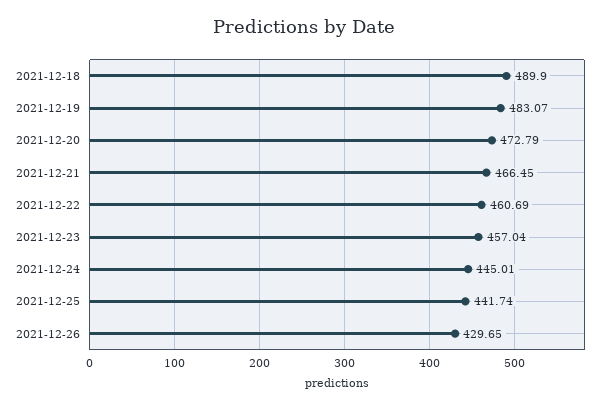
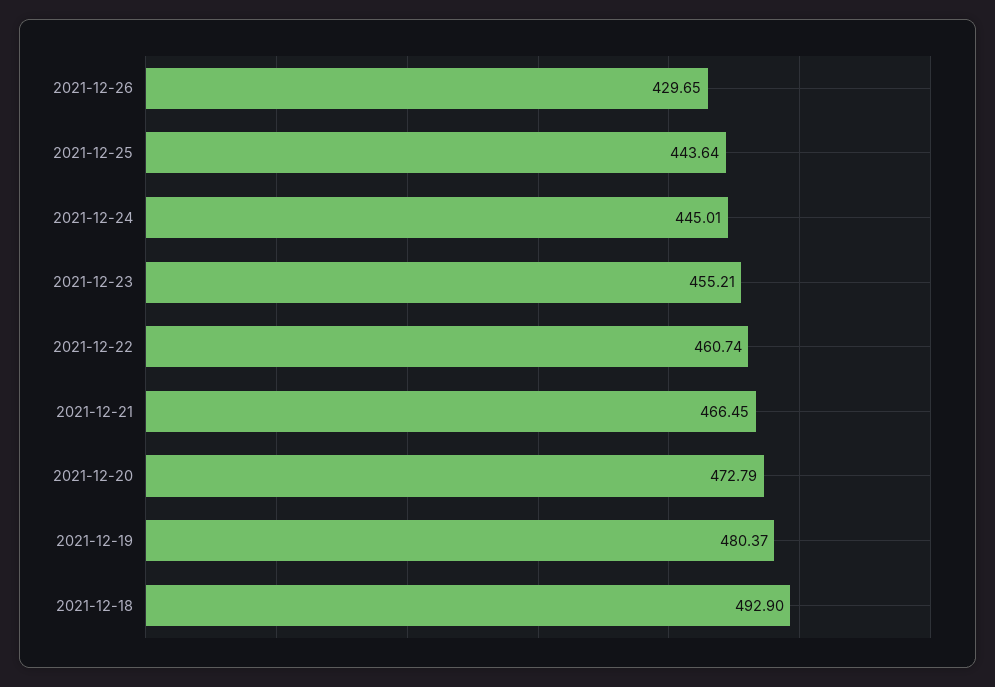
  {
-   "2021-12-18": 489.9,
+   "2021-12-18": 492.9,
-   "2021-12-19": 483.07,
+   "2021-12-19": 480.37,
    "2021-12-20": 472.79,
    "2021-12-21": 466.45,
-   "2021-12-22": 460.69,
+   "2021-12-22": 460.74,
-   "2021-12-23": 457.04,
+   "2021-12-23": 455.21,
    "2021-12-24": 445.01,
-   "2021-12-25": 441.74,
+   "2021-12-25": 443.64,
    "2021-12-26": 429.65
  }

